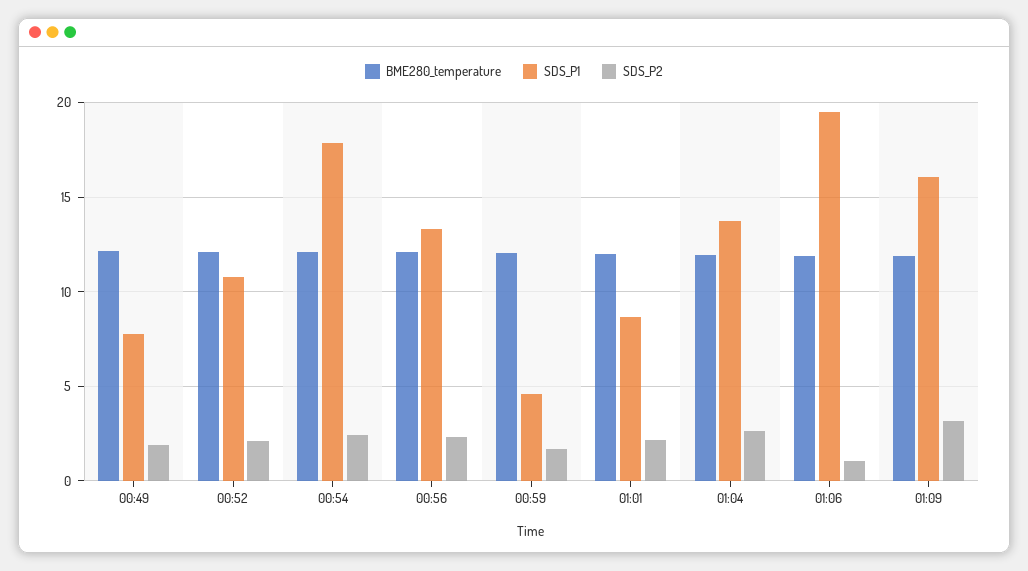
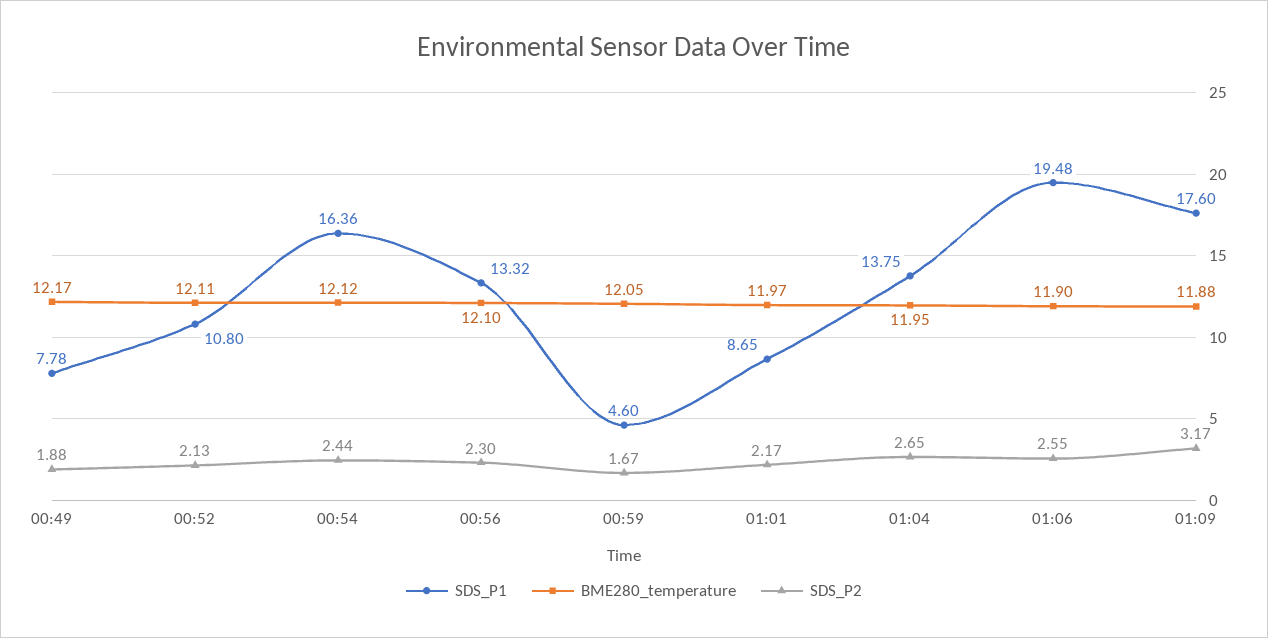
  {
    "BME280_temperature": {
      "00:49": 12.17,
      "00:52": 12.11,
      "00:54": 12.12,
      "00:56": 12.1,
      "00:59": 12.05,
      "01:01": 11.97,
      "01:04": 11.95,
      "01:06": 11.9,
      "01:09": 11.88
    },
    "SDS_P1": {
      "00:49": 7.78,
      "00:52": 10.8,
-     "00:54": 18,
+     "00:54": 16.36,
      "00:56": 13.32,
      "00:59": 4.6,
      "01:01": 8.65,
      "01:04": 13.75,
      "01:06": 19.48,
-     "01:09": 16
+     "01:09": 17.6
    },
    "SDS_P2": {
      "00:49": 1.88,
      "00:52": 2.13,
      "00:54": 2.44,
      "00:56": 2.3,
      "00:59": 1.67,
      "01:01": 2.17,
      "01:04": 2.65,
-     "01:06": 1,
+     "01:06": 2.55,
      "01:09": 3.17
    }
  }

